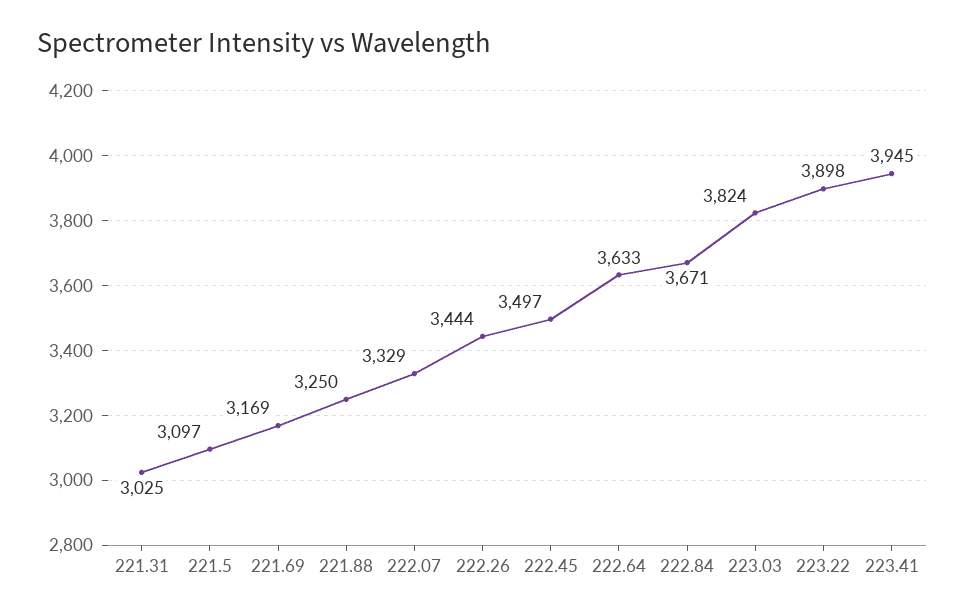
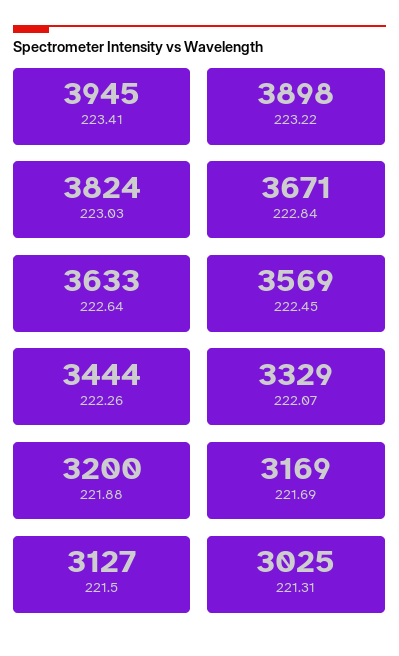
  {
    "221.31": 3025,
-   "221.5": 3097,
+   "221.5": 3127,
    "221.69": 3169,
-   "221.88": 3250,
+   "221.88": 3200,
    "222.07": 3329,
    "222.26": 3444,
-   "222.45": 3497,
+   "222.45": 3569,
    "222.64": 3633,
    "222.84": 3671,
    "223.03": 3824,
    "223.22": 3898,
    "223.41": 3945
  }

